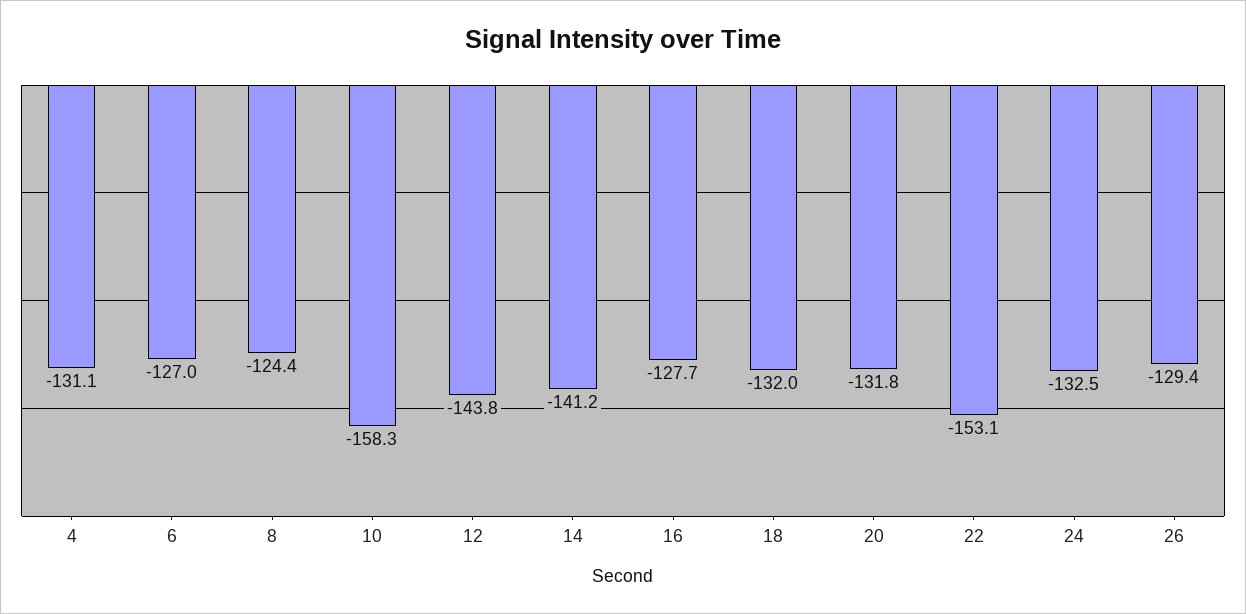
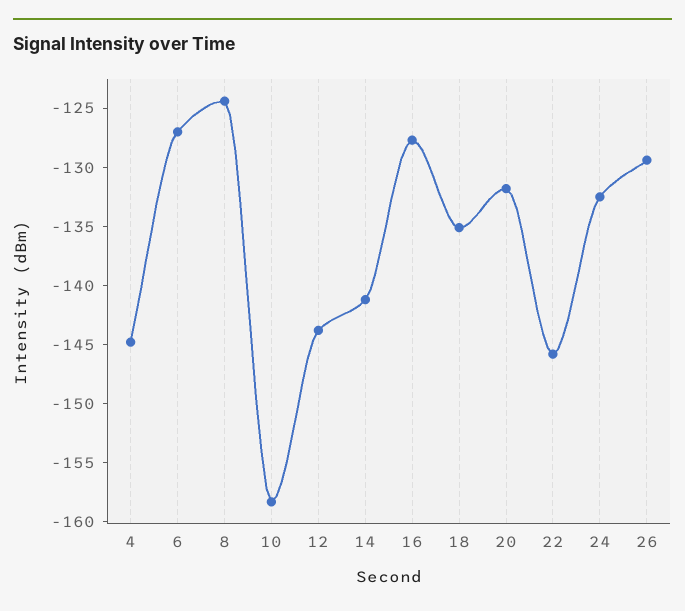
  {
-   "4": -131.1,
+   "4": -145,
    "6": -127,
    "8": -124.4,
    "10": -158.3,
    "12": -143.8,
    "14": -141.2,
    "16": -127.7,
-   "18": -132,
+   "18": -135,
    "20": -131.8,
-   "22": -153.1,
+   "22": -146,
    "24": -132.5,
    "26": -129.4
  }

